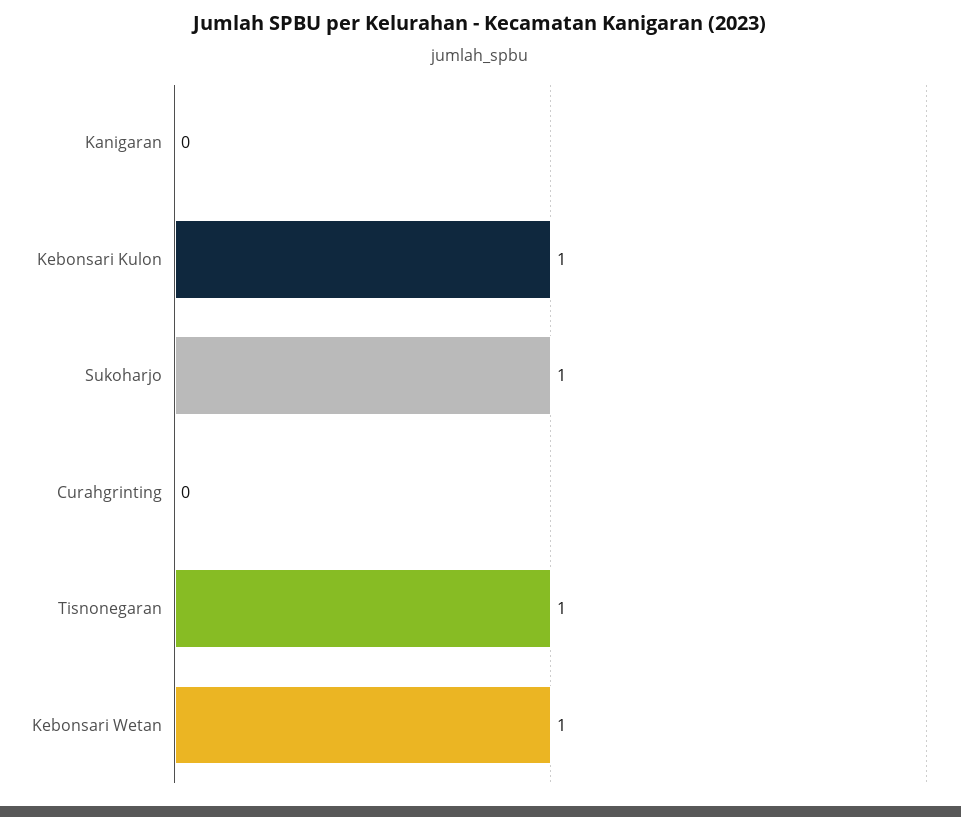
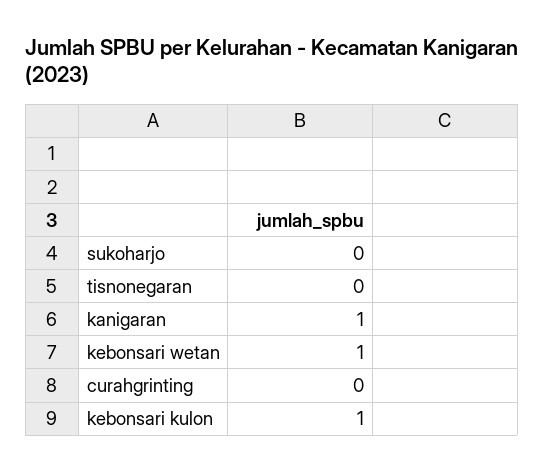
  {
-   "Kanigaran": 0,
+   "Kanigaran": 1,
    "Kebonsari Kulon": 1,
-   "Sukoharjo": 1,
+   "Sukoharjo": 0,
    "Curahgrinting": 0,
-   "Tisnonegaran": 1,
+   "Tisnonegaran": 0,
    "Kebonsari Wetan": 1
  }

